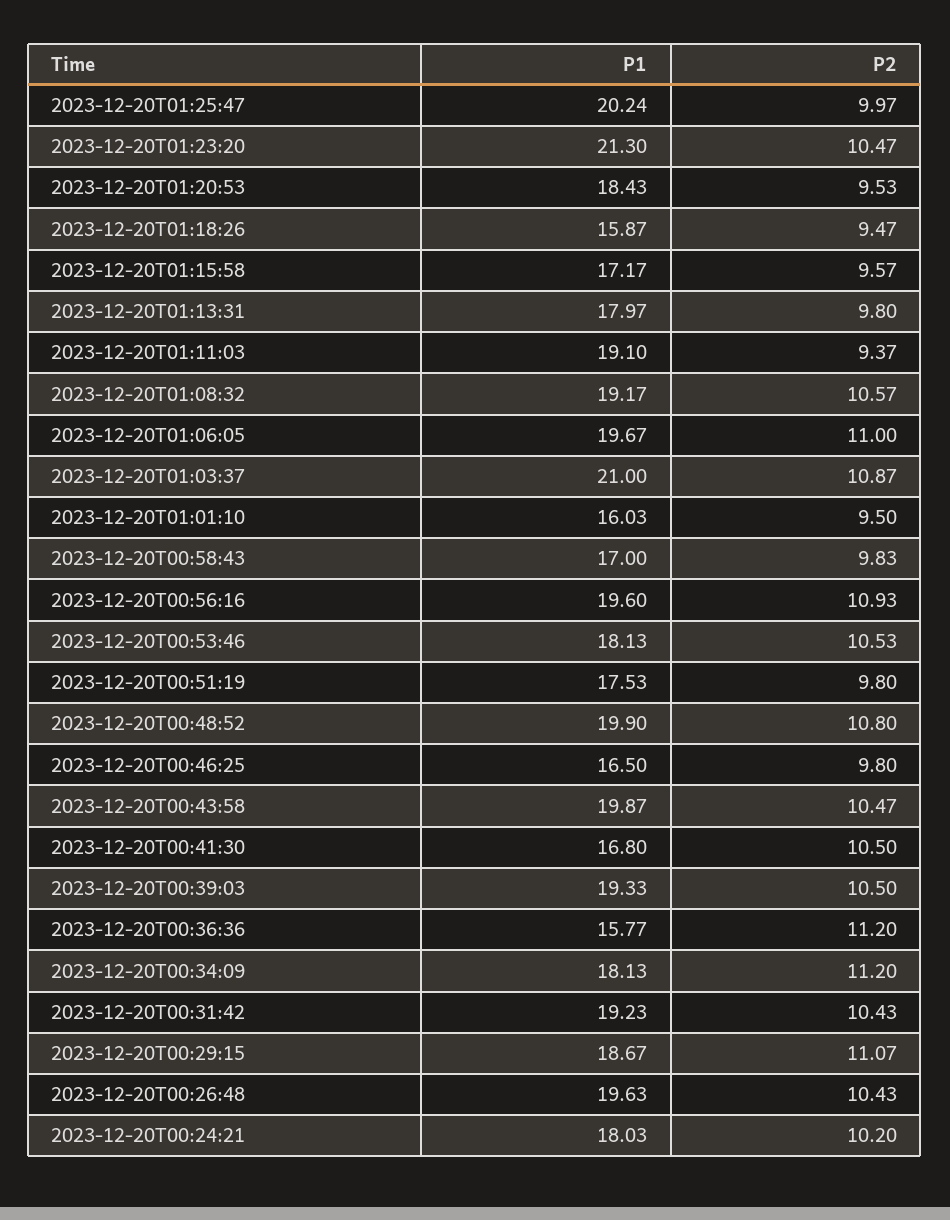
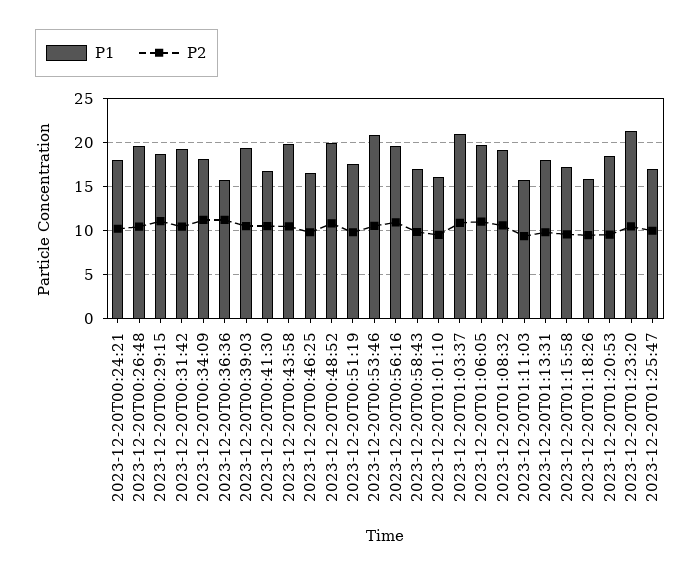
  {
    "P1": {
-     "2023-12-20T01:25:47": 20.24,
+     "2023-12-20T01:25:47": 17,
      "2023-12-20T01:23:20": 21.3,
      "2023-12-20T01:20:53": 18.43,
      "2023-12-20T01:18:26": 15.87,
      "2023-12-20T01:15:58": 17.17,
      "2023-12-20T01:13:31": 17.97,
-     "2023-12-20T01:11:03": 19.1,
+     "2023-12-20T01:11:03": 16,
      "2023-12-20T01:08:32": 19.17,
      "2023-12-20T01:06:05": 19.67,
      "2023-12-20T01:03:37": 21,
      "2023-12-20T01:01:10": 16.03,
      "2023-12-20T00:58:43": 17,
      "2023-12-20T00:56:16": 19.6,
-     "2023-12-20T00:53:46": 18.13,
+     "2023-12-20T00:53:46": 21,
      "2023-12-20T00:51:19": 17.53,
      "2023-12-20T00:48:52": 19.9,
      "2023-12-20T00:46:25": 16.5,
      "2023-12-20T00:43:58": 19.87,
      "2023-12-20T00:41:30": 16.8,
      "2023-12-20T00:39:03": 19.33,
      "2023-12-20T00:36:36": 15.77,
      "2023-12-20T00:34:09": 18.13,
      "2023-12-20T00:31:42": 19.23,
      "2023-12-20T00:29:15": 18.67,
      "2023-12-20T00:26:48": 19.63,
      "2023-12-20T00:24:21": 18.03
    },
    "P2": {
      "2023-12-20T01:25:47": 9.97,
      "2023-12-20T01:23:20": 10.47,
      "2023-12-20T01:20:53": 9.53,
      "2023-12-20T01:18:26": 9.47,
      "2023-12-20T01:15:58": 9.57,
      "2023-12-20T01:13:31": 9.8,
      "2023-12-20T01:11:03": 9.37,
      "2023-12-20T01:08:32": 10.57,
      "2023-12-20T01:06:05": 11,
      "2023-12-20T01:03:37": 10.87,
      "2023-12-20T01:01:10": 9.5,
      "2023-12-20T00:58:43": 9.83,
      "2023-12-20T00:56:16": 10.93,
      "2023-12-20T00:53:46": 10.53,
      "2023-12-20T00:51:19": 9.8,
      "2023-12-20T00:48:52": 10.8,
      "2023-12-20T00:46:25": 9.8,
      "2023-12-20T00:43:58": 10.47,
      "2023-12-20T00:41:30": 10.5,
      "2023-12-20T00:39:03": 10.5,
      "2023-12-20T00:36:36": 11.2,
      "2023-12-20T00:34:09": 11.2,
      "2023-12-20T00:31:42": 10.43,
      "2023-12-20T00:29:15": 11.07,
      "2023-12-20T00:26:48": 10.43,
      "2023-12-20T00:24:21": 10.2
    }
  }

